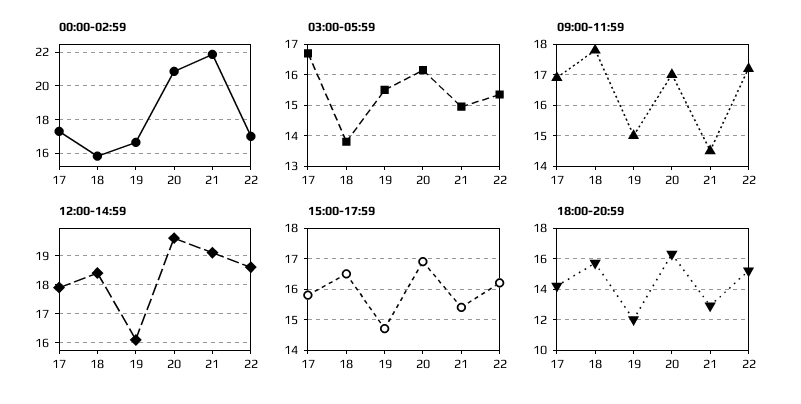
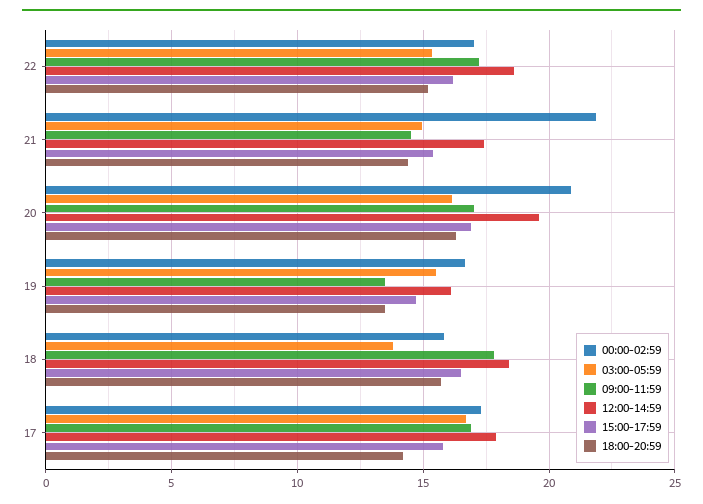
  {
    "00:00-02:59": {
      "17": 17.5,
      "18": 16,
      "19": 16.5,
      "20": 21,
      "21": 22,
      "22": 17
    },
    "03:00-05:59": {
      "17": 16.8,
      "18": 13.8,
      "19": 15.6,
      "20": 16.2,
      "21": 15,
      "22": 15.4
    },
    "09:00-11:59": {
      "17": 17,
      "18": 18,
-     "19": 15,
+     "19": 13.5,
      "20": 17,
      "21": 14.5,
      "22": 17
    },
    "12:00-14:59": {
      "17": 18,
      "18": 18.5,
      "19": 16,
      "20": 19.5,
-     "21": 19,
+     "21": 17.5,
      "22": 18.5
    },
    "15:00-17:59": {
      "17": 16,
      "18": 16.5,
      "19": 14.5,
      "20": 17,
      "21": 15.5,
      "22": 16
    },
    "18:00-20:59": {
      "17": 14,
      "18": 15.5,
-     "19": 12,
+     "19": 13.5,
      "20": 16.5,
-     "21": 13,
+     "21": 14.5,
      "22": 15
    }
  }

